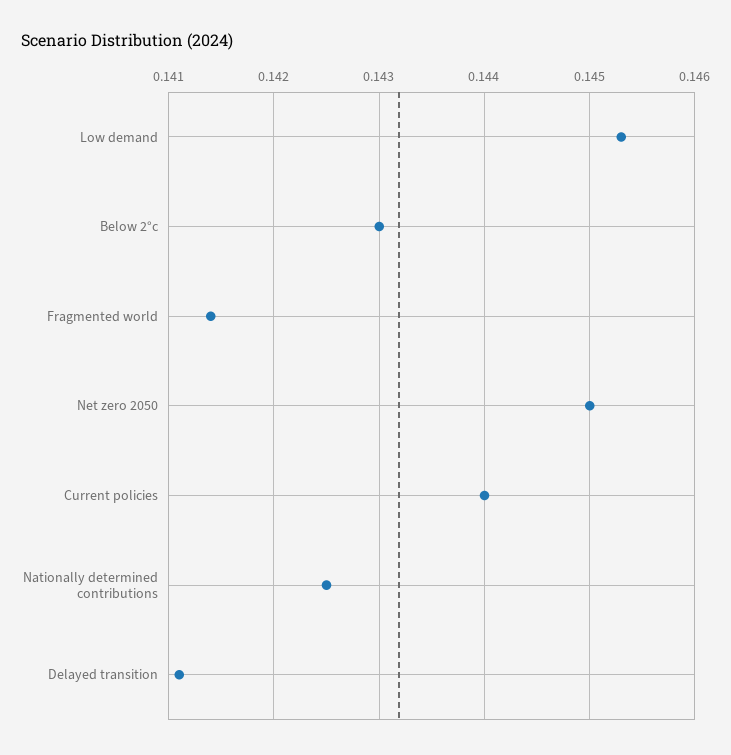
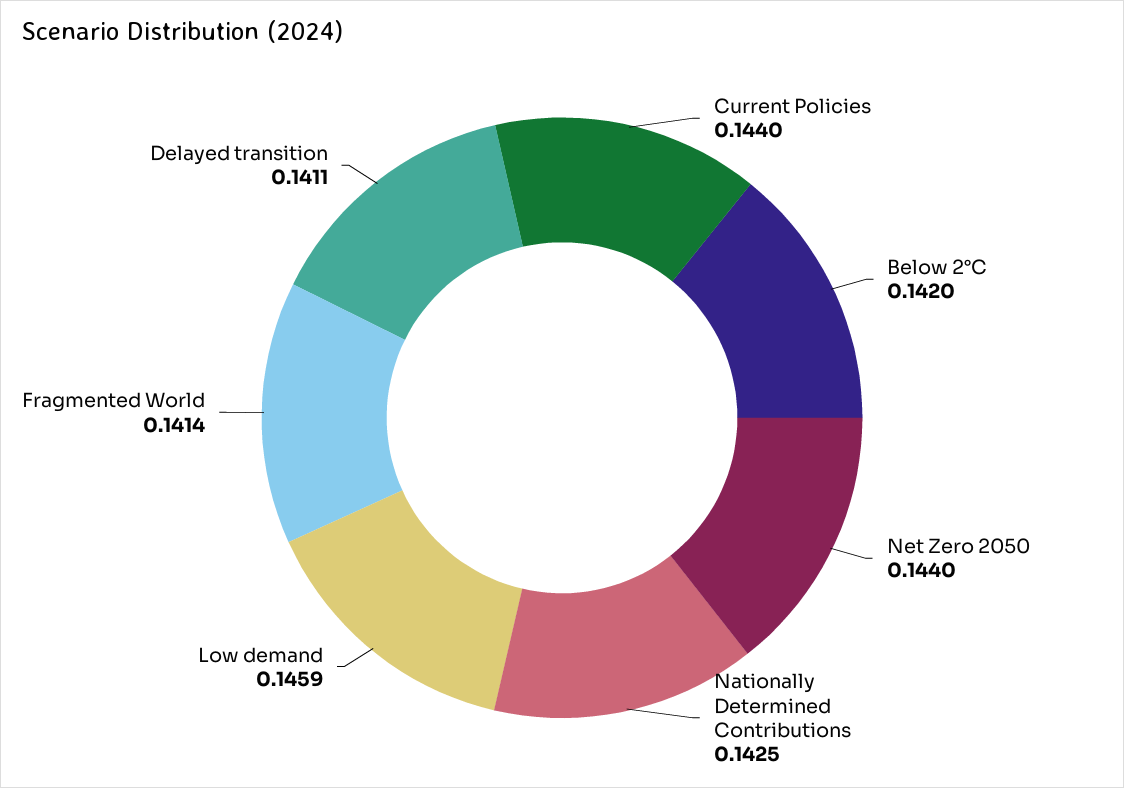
  {
-   "Low demand": 0.1453,
+   "Low demand": 0.1459,
-   "Below 2°c": 0.143,
+   "Below 2°c": 0.142,
    "Fragmented world": 0.1414,
-   "Net zero 2050": 0.145,
+   "Net zero 2050": 0.144,
    "Current policies": 0.144,
    "Nationally determined contributions": 0.1425,
    "Delayed transition": 0.1411
  }

